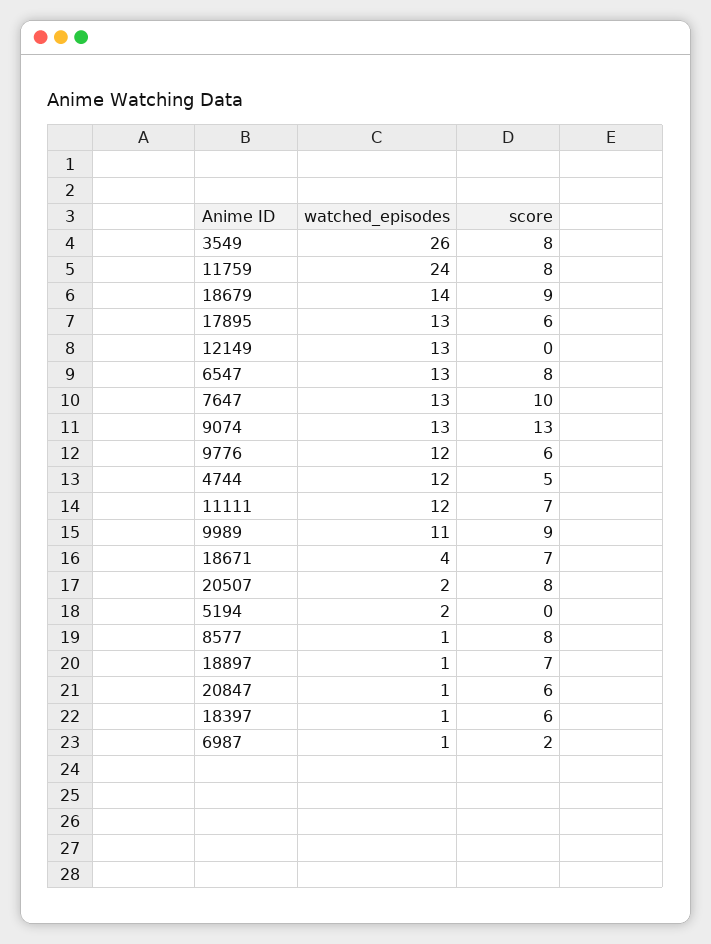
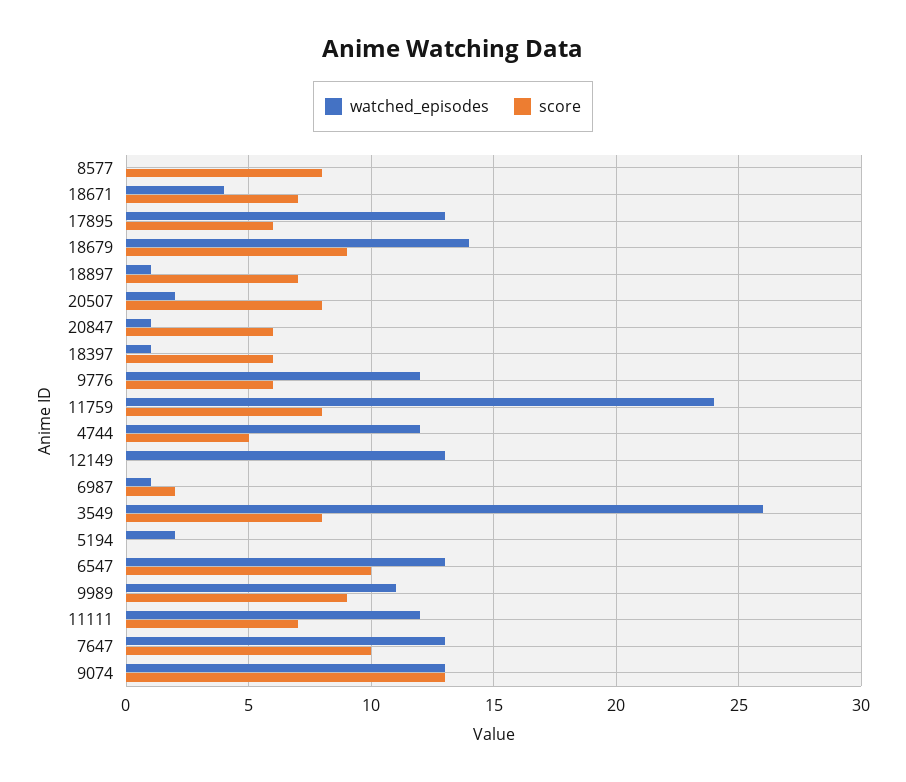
  {
    "watched_episodes": {
      "3549": 26,
      "11759": 24,
      "18679": 14,
      "17895": 13,
      "12149": 13,
      "6547": 13,
      "7647": 13,
      "9074": 13,
      "9776": 12,
      "4744": 12,
      "11111": 12,
      "9989": 11,
      "18671": 4,
      "20507": 2,
      "5194": 2,
-     "8577": 1,
+     "8577": 0,
      "18897": 1,
      "20847": 1,
      "18397": 1,
      "6987": 1
    },
    "score": {
      "3549": 8,
      "11759": 8,
      "18679": 9,
      "17895": 6,
      "12149": 0,
-     "6547": 8,
+     "6547": 10,
      "7647": 10,
      "9074": 13,
      "9776": 6,
      "4744": 5,
      "11111": 7,
      "9989": 9,
      "18671": 7,
      "20507": 8,
      "5194": 0,
      "8577": 8,
      "18897": 7,
      "20847": 6,
      "18397": 6,
      "6987": 2
    }
  }

